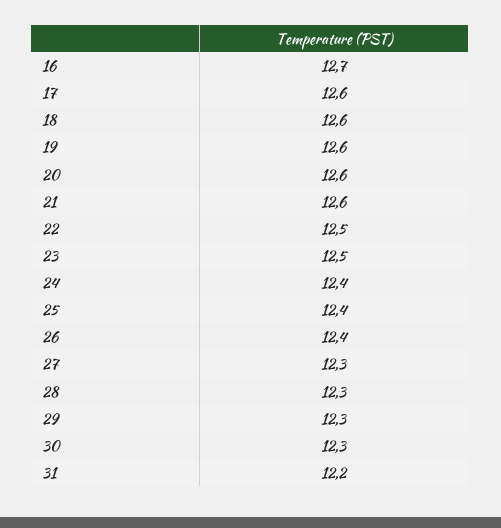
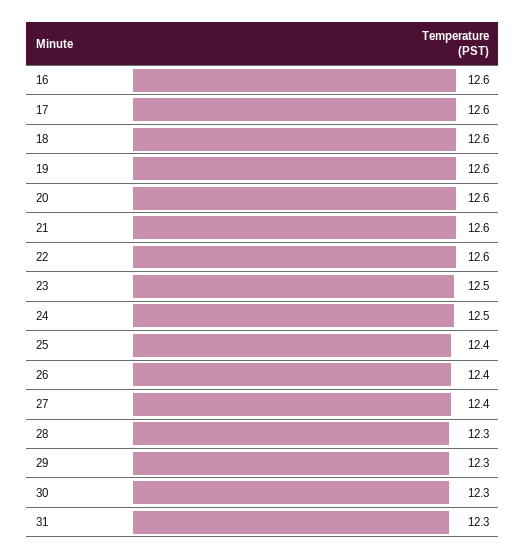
  {
-   "16": 12.7,
+   "16": 12.6,
    "17": 12.6,
    "18": 12.6,
    "19": 12.6,
    "20": 12.6,
    "21": 12.6,
-   "22": 12.5,
+   "22": 12.6,
    "23": 12.5,
-   "24": 12.4,
+   "24": 12.5,
    "25": 12.4,
    "26": 12.4,
-   "27": 12.3,
+   "27": 12.4,
    "28": 12.3,
    "29": 12.3,
    "30": 12.3,
-   "31": 12.2
+   "31": 12.3
  }

